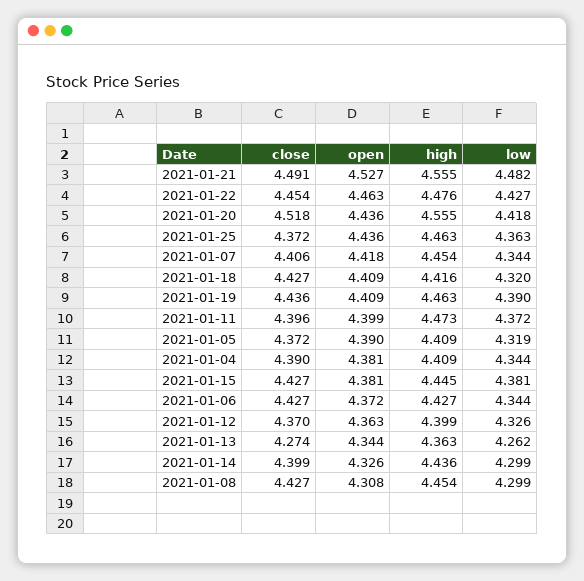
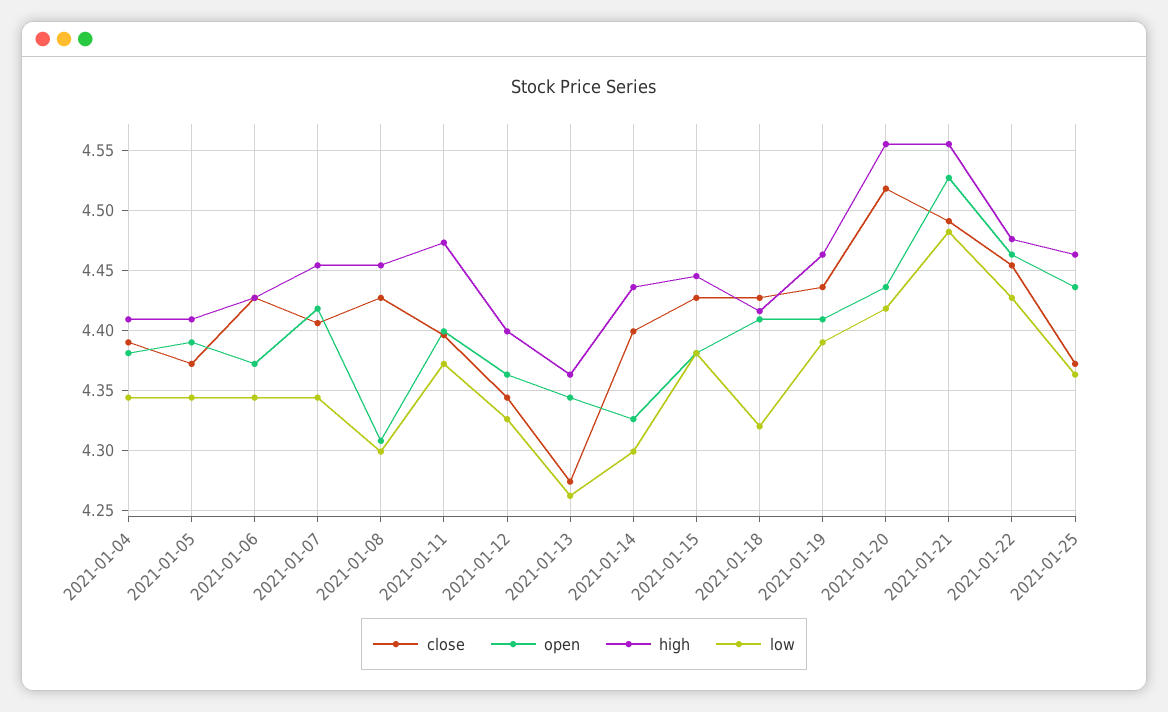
  {
    "close": {
      "2021-01-21": 4.491,
      "2021-01-22": 4.454,
      "2021-01-20": 4.518,
      "2021-01-25": 4.372,
      "2021-01-07": 4.406,
      "2021-01-18": 4.427,
      "2021-01-19": 4.436,
      "2021-01-11": 4.396,
      "2021-01-05": 4.372,
      "2021-01-04": 4.39,
      "2021-01-15": 4.427,
      "2021-01-06": 4.427,
-     "2021-01-12": 4.37,
+     "2021-01-12": 4.345,
      "2021-01-13": 4.274,
      "2021-01-14": 4.399,
      "2021-01-08": 4.427
    },
    "open": {
      "2021-01-21": 4.527,
      "2021-01-22": 4.463,
      "2021-01-20": 4.436,
      "2021-01-25": 4.436,
      "2021-01-07": 4.418,
      "2021-01-18": 4.409,
      "2021-01-19": 4.409,
      "2021-01-11": 4.399,
      "2021-01-05": 4.39,
      "2021-01-04": 4.381,
      "2021-01-15": 4.381,
      "2021-01-06": 4.372,
      "2021-01-12": 4.363,
      "2021-01-13": 4.344,
      "2021-01-14": 4.326,
      "2021-01-08": 4.308
    },
    "high": {
      "2021-01-21": 4.555,
      "2021-01-22": 4.476,
      "2021-01-20": 4.555,
      "2021-01-25": 4.463,
      "2021-01-07": 4.454,
      "2021-01-18": 4.416,
      "2021-01-19": 4.463,
      "2021-01-11": 4.473,
      "2021-01-05": 4.409,
      "2021-01-04": 4.409,
      "2021-01-15": 4.445,
      "2021-01-06": 4.427,
      "2021-01-12": 4.399,
      "2021-01-13": 4.363,
      "2021-01-14": 4.436,
      "2021-01-08": 4.454
    },
    "low": {
      "2021-01-21": 4.482,
      "2021-01-22": 4.427,
      "2021-01-20": 4.418,
      "2021-01-25": 4.363,
      "2021-01-07": 4.344,
      "2021-01-18": 4.32,
      "2021-01-19": 4.39,
      "2021-01-11": 4.372,
-     "2021-01-05": 4.319,
+     "2021-01-05": 4.345,
      "2021-01-04": 4.344,
      "2021-01-15": 4.381,
      "2021-01-06": 4.344,
      "2021-01-12": 4.326,
      "2021-01-13": 4.262,
      "2021-01-14": 4.299,
      "2021-01-08": 4.299
    }
  }

